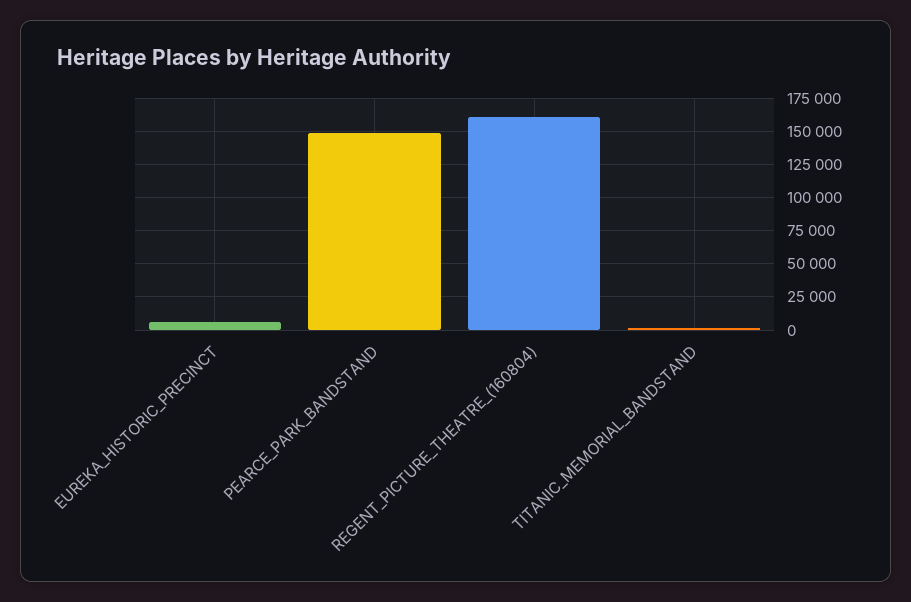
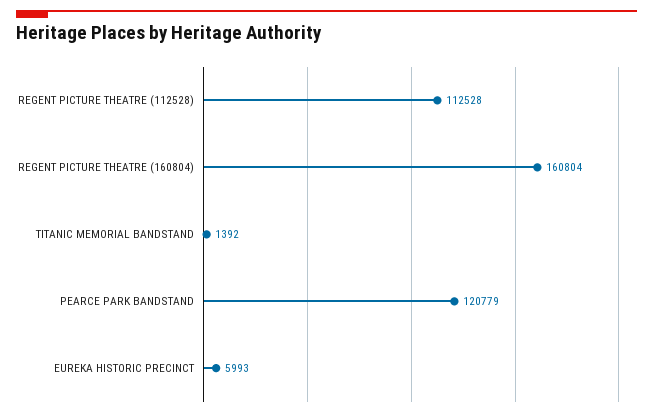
  {
    "EUREKA_HISTORIC_PRECINCT": 5993,
-   "PEARCE_PARK_BANDSTAND": 150000,
+   "PEARCE_PARK_BANDSTAND": 120779,
    "REGENT_PICTURE_THEATRE_(160804)": 160804,
-   "TITANIC_MEMORIAL_BANDSTAND": 1392
+   "TITANIC_MEMORIAL_BANDSTAND": 1392,
+   "REGENT PICTURE THEATRE (112528)": 112528
  }

